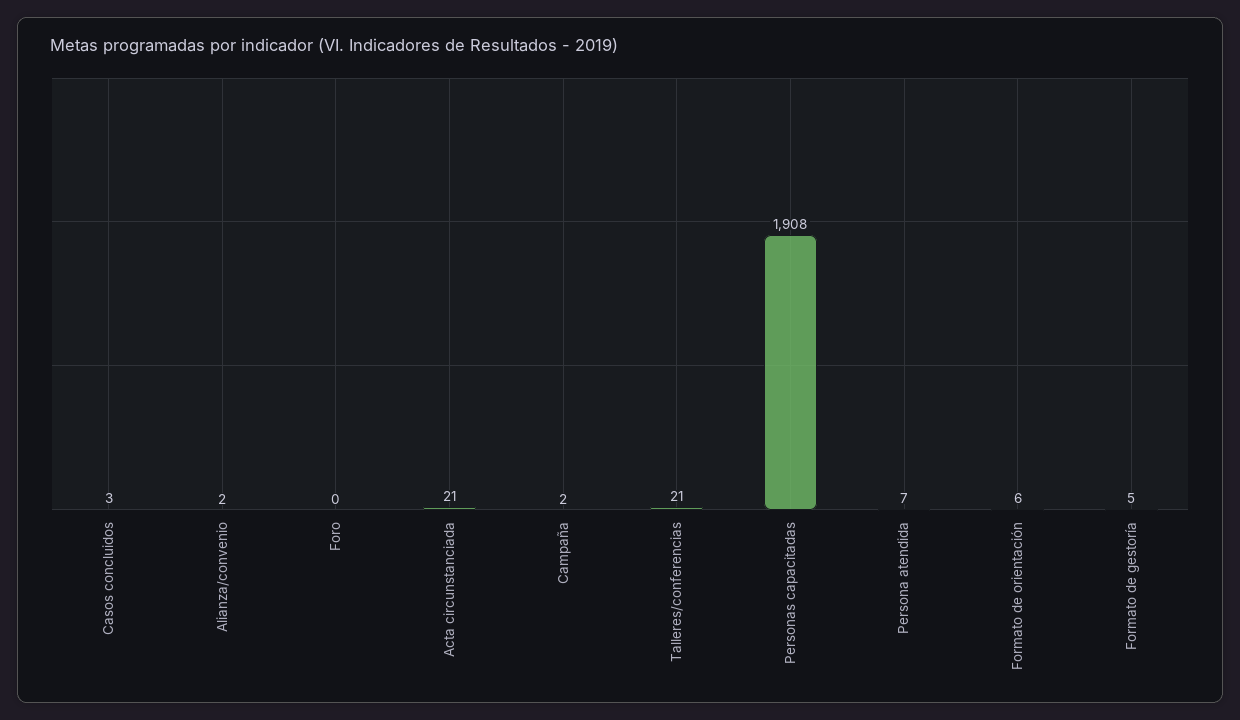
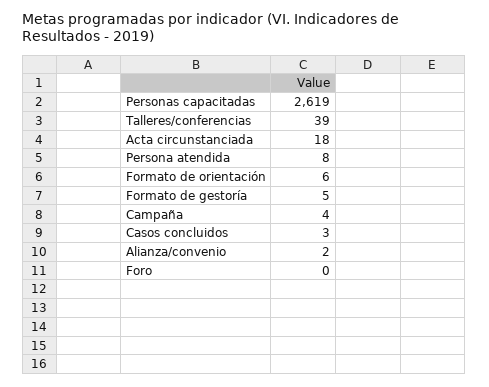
  {
    "Casos concluidos": 3,
    "Alianza/convenio": 2,
    "Foro": 0,
-   "Acta circunstanciada": 21,
+   "Acta circunstanciada": 18,
-   "Campaña": 2,
+   "Campaña": 4,
-   "Talleres/conferencias": 21,
+   "Talleres/conferencias": 39,
-   "Personas capacitadas": 1908,
+   "Personas capacitadas": 2619,
-   "Persona atendida": 7,
+   "Persona atendida": 8,
    "Formato de orientación": 6,
    "Formato de gestoría": 5
  }

